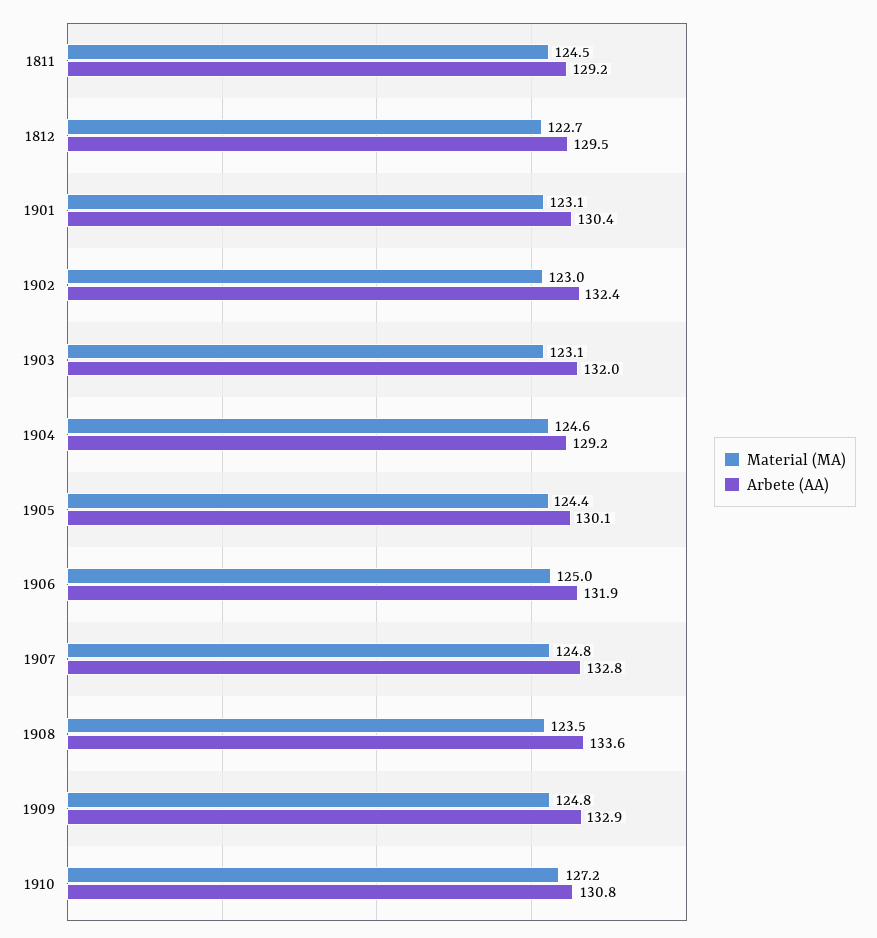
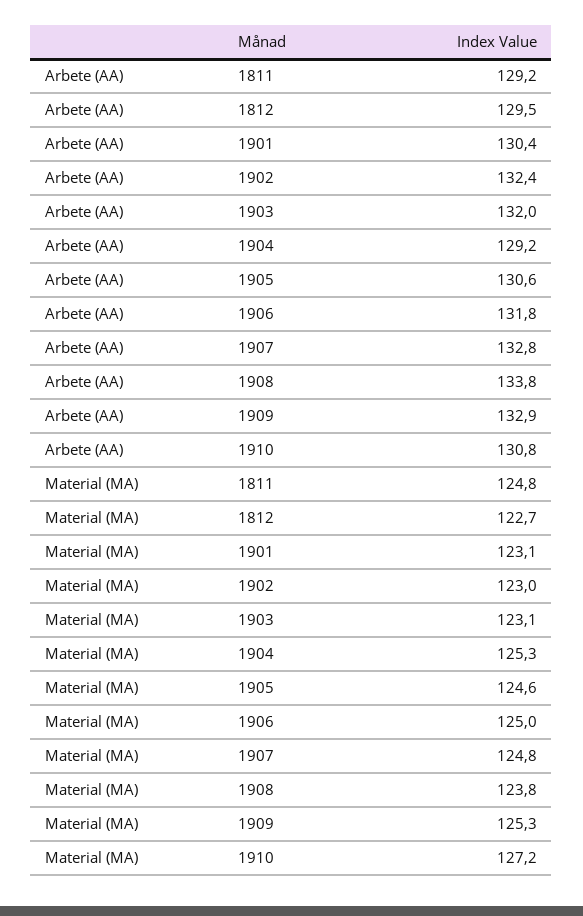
  {
    "Material (MA)": {
-     "1811": 124.5,
+     "1811": 124.8,
      "1812": 122.7,
      "1901": 123.1,
      "1902": 123,
      "1903": 123.1,
-     "1904": 124.6,
+     "1904": 125.3,
-     "1905": 124.4,
+     "1905": 124.6,
      "1906": 125,
      "1907": 124.8,
-     "1908": 123.5,
+     "1908": 123.8,
-     "1909": 124.8,
+     "1909": 125.3,
      "1910": 127.2
    },
    "Arbete (AA)": {
      "1811": 129.2,
      "1812": 129.5,
      "1901": 130.4,
      "1902": 132.4,
      "1903": 132,
      "1904": 129.2,
-     "1905": 130.1,
+     "1905": 130.6,
-     "1906": 131.9,
+     "1906": 131.8,
      "1907": 132.8,
-     "1908": 133.6,
+     "1908": 133.8,
      "1909": 132.9,
      "1910": 130.8
    }
  }

